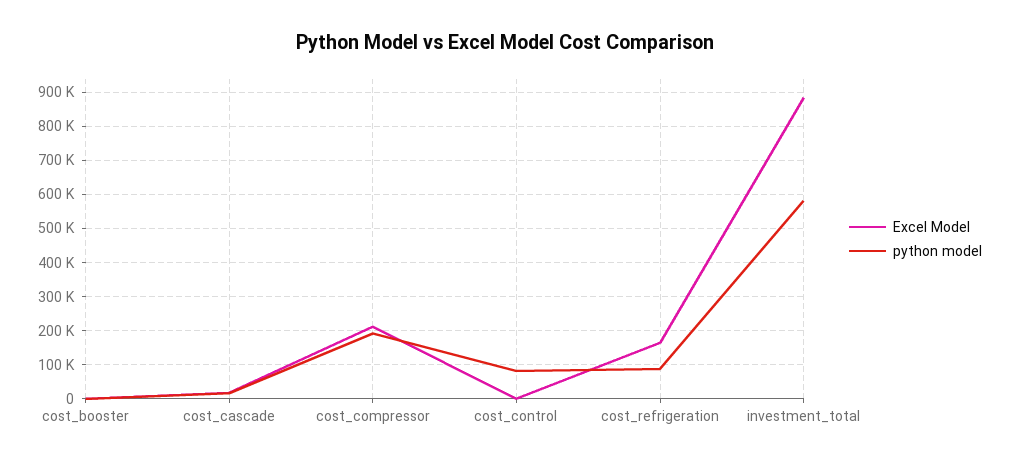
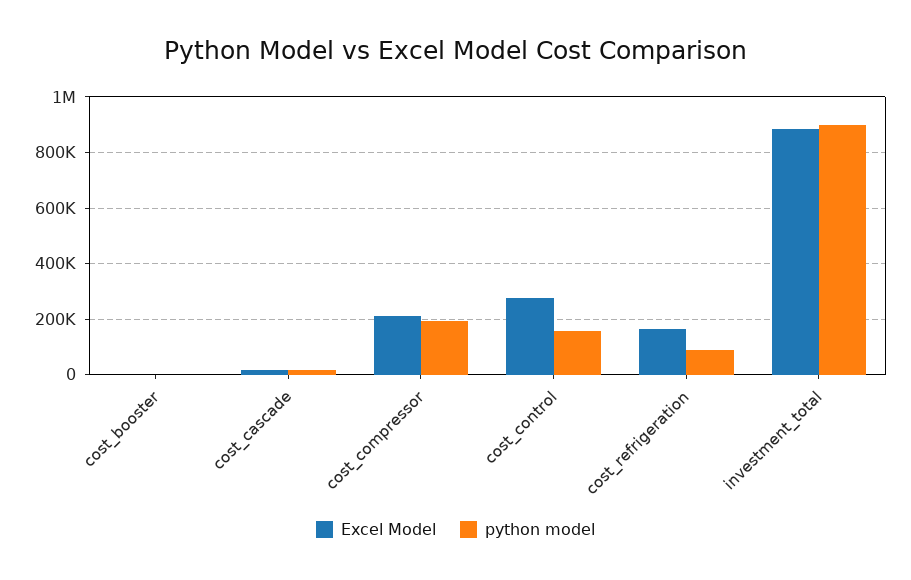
  {
    "Excel Model": {
      "cost_booster": 0,
      "cost_cascade": 20000,
      "cost_compressor": 220000,
-     "cost_control": 0,
+     "cost_control": 275000,
      "cost_refrigeration": 160000,
      "investment_total": 880000
    },
    "python model": {
      "cost_booster": 0,
      "cost_cascade": 20000,
      "cost_compressor": 200000,
-     "cost_control": 80000,
+     "cost_control": 150000,
      "cost_refrigeration": 80000,
-     "investment_total": 580000
+     "investment_total": 900000
    }
  }

